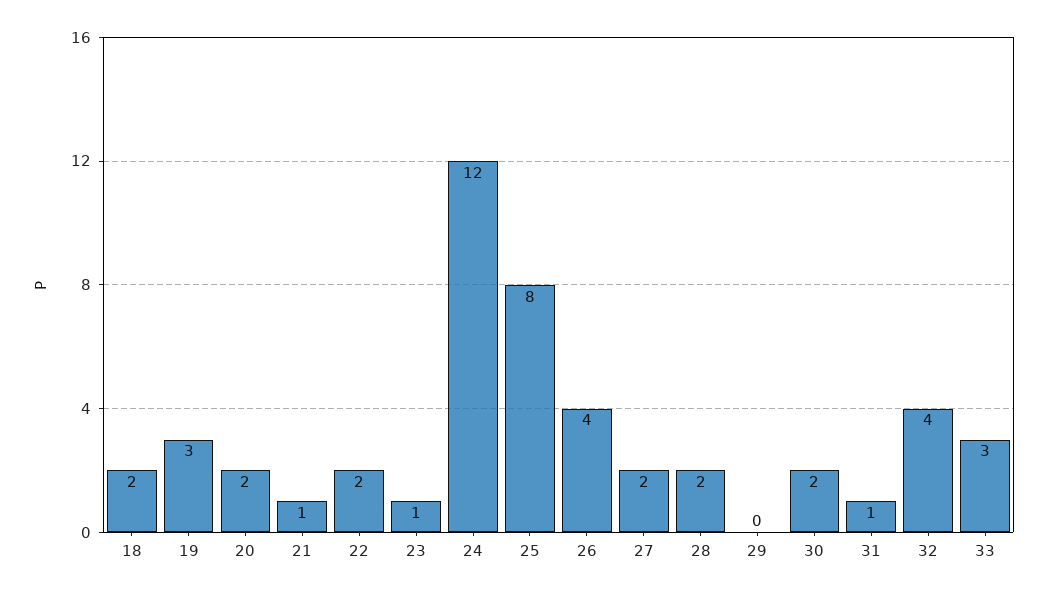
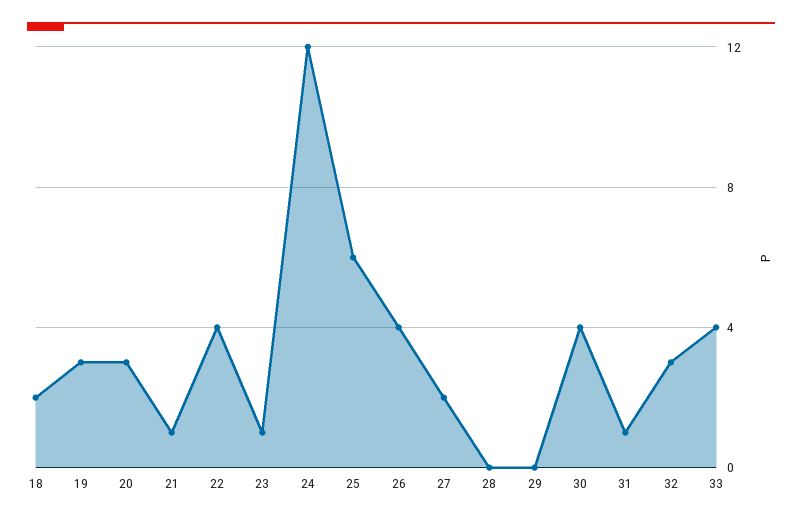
  {
    "18": 2,
    "19": 3,
-   "20": 2,
+   "20": 3,
    "21": 1,
-   "22": 2,
+   "22": 4,
    "23": 1,
    "24": 12,
-   "25": 8,
+   "25": 6,
    "26": 4,
    "27": 2,
-   "28": 2,
+   "28": 0,
    "29": 0,
-   "30": 2,
+   "30": 4,
    "31": 1,
-   "32": 4,
+   "32": 3,
-   "33": 3
+   "33": 4
  }

